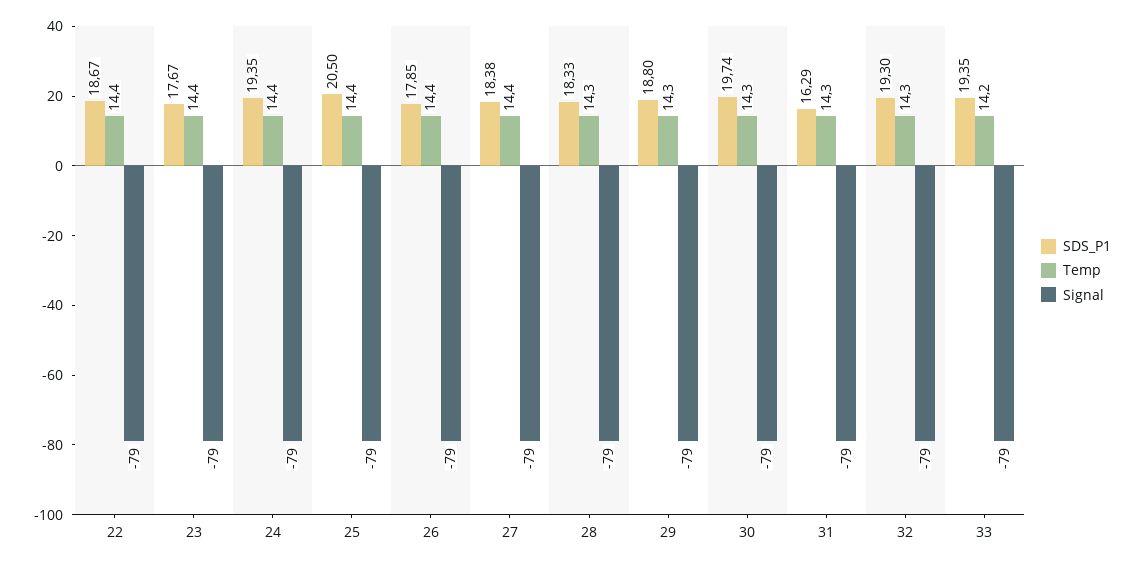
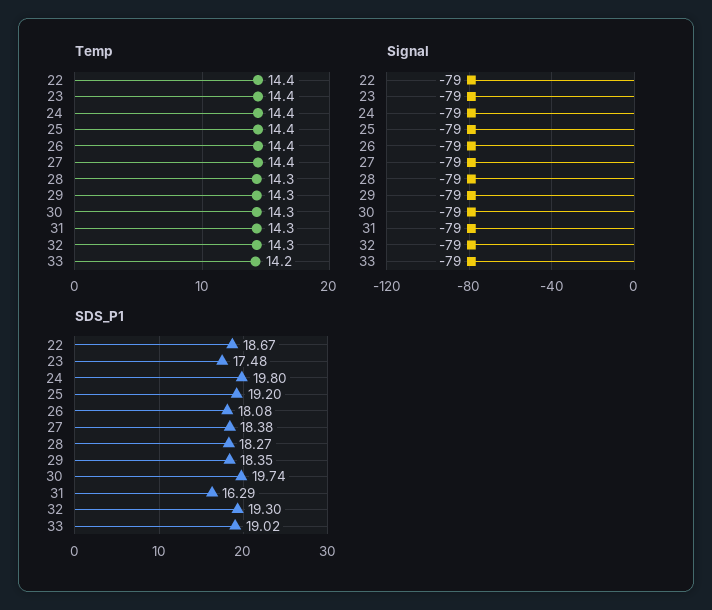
  {
    "SDS_P1": {
      "22": 18.67,
-     "23": 17.67,
+     "23": 17.48,
-     "24": 19.35,
+     "24": 19.8,
-     "25": 20.5,
+     "25": 19.2,
-     "26": 17.85,
+     "26": 18.08,
      "27": 18.38,
-     "28": 18.33,
+     "28": 18.27,
-     "29": 18.8,
+     "29": 18.35,
      "30": 19.74,
      "31": 16.29,
      "32": 19.3,
-     "33": 19.35
+     "33": 19.02
    },
    "Temp": {
      "22": 14.4,
      "23": 14.4,
      "24": 14.4,
      "25": 14.4,
      "26": 14.4,
      "27": 14.4,
      "28": 14.3,
      "29": 14.3,
      "30": 14.3,
      "31": 14.3,
      "32": 14.3,
      "33": 14.2
    },
    "Signal": {
      "22": -79,
      "23": -79,
      "24": -79,
      "25": -79,
      "26": -79,
      "27": -79,
      "28": -79,
      "29": -79,
      "30": -79,
      "31": -79,
      "32": -79,
      "33": -79
    }
  }

